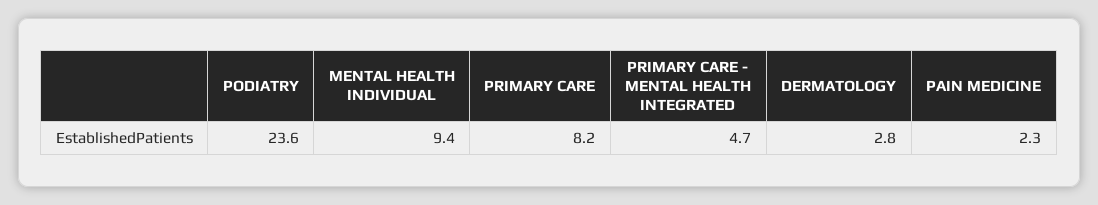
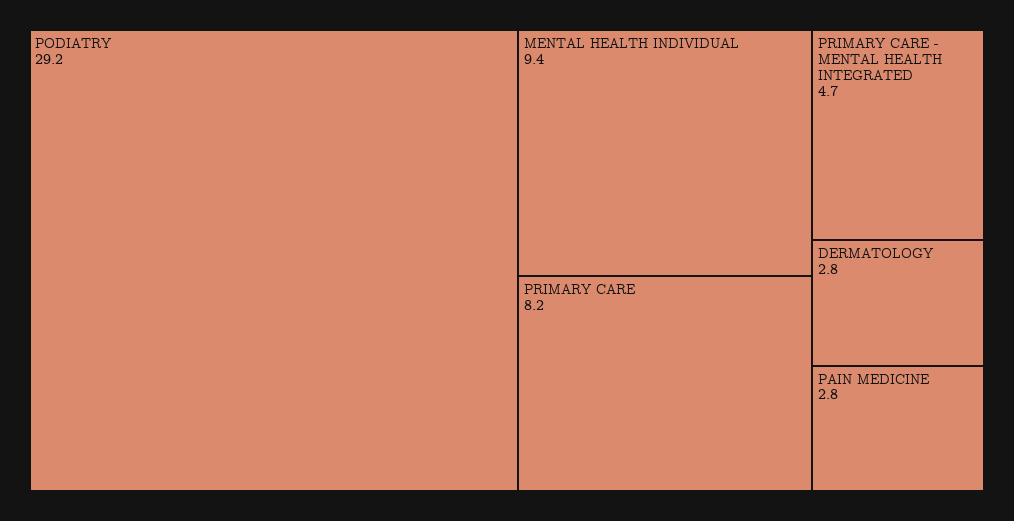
  {
-   "PODIATRY": 23.6,
+   "PODIATRY": 29.2,
    "MENTAL HEALTH INDIVIDUAL": 9.4,
    "PRIMARY CARE": 8.2,
    "PRIMARY CARE - MENTAL HEALTH INTEGRATED": 4.7,
    "DERMATOLOGY": 2.8,
-   "PAIN MEDICINE": 2.3
+   "PAIN MEDICINE": 2.8
  }

